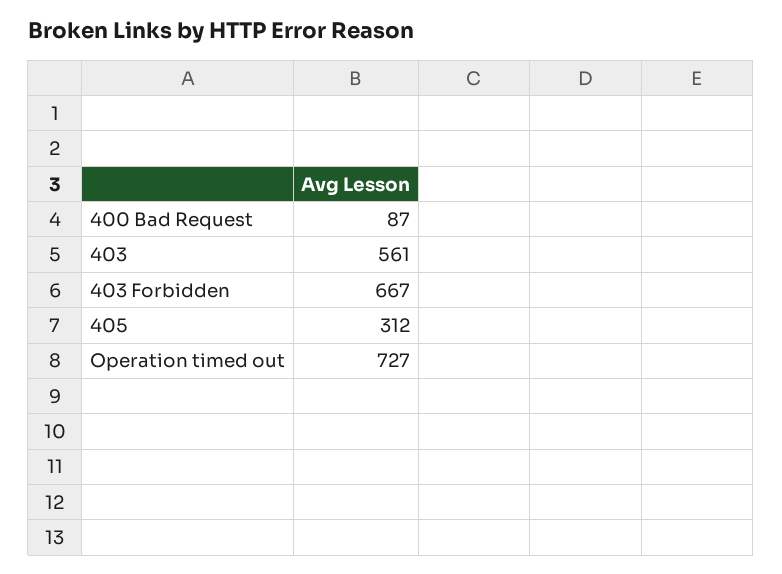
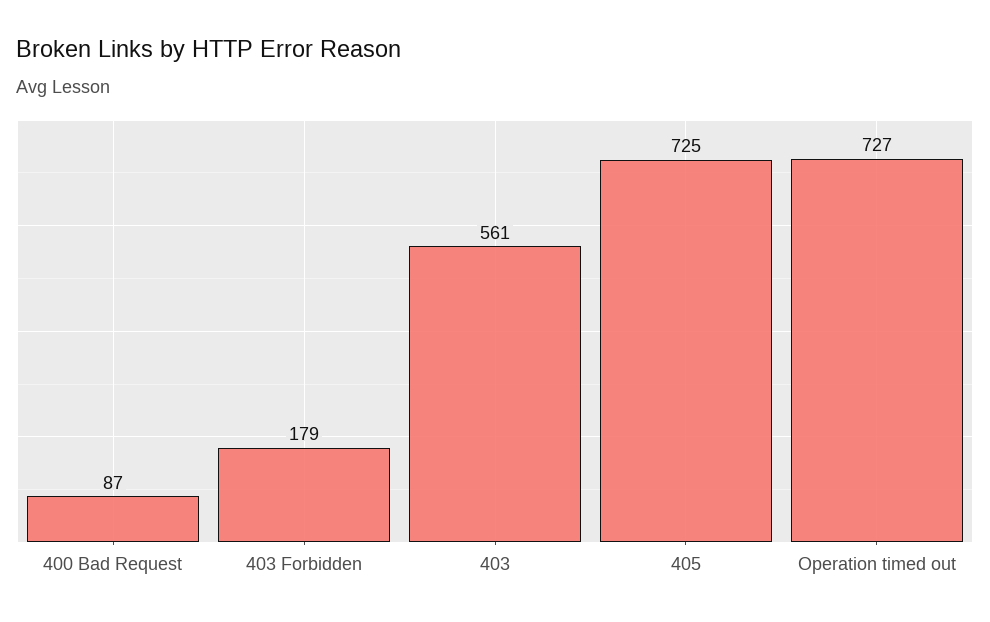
  {
    "400 Bad Request": 87,
    "403": 561,
-   "403 Forbidden": 667,
+   "403 Forbidden": 179,
-   "405": 312,
+   "405": 725,
    "Operation timed out": 727
  }

